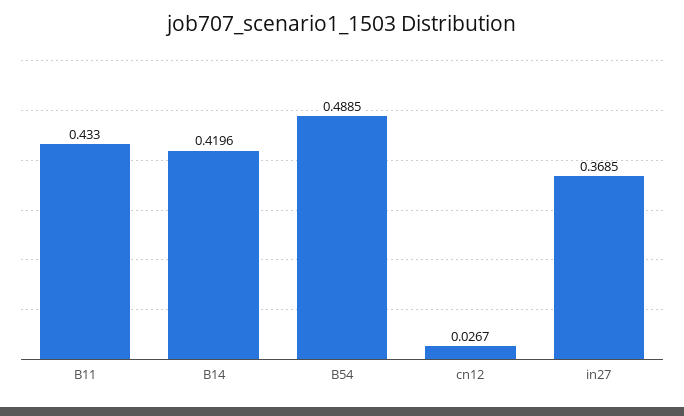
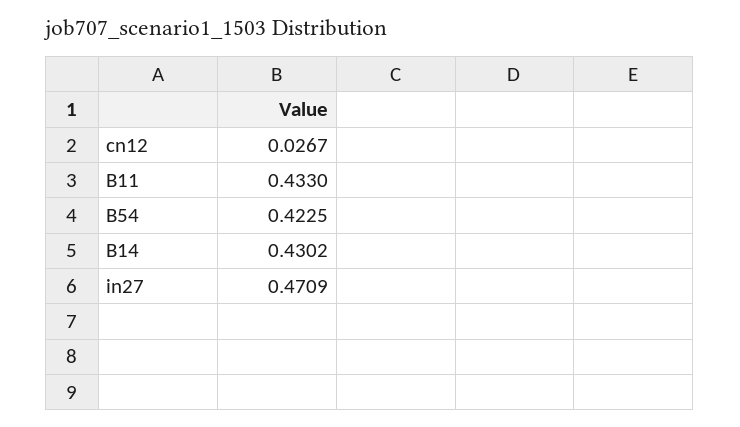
  {
    "B11": 0.433,
-   "B14": 0.4196,
+   "B14": 0.4302,
-   "B54": 0.4885,
+   "B54": 0.4225,
    "cn12": 0.0267,
-   "in27": 0.3685
+   "in27": 0.4709
  }

